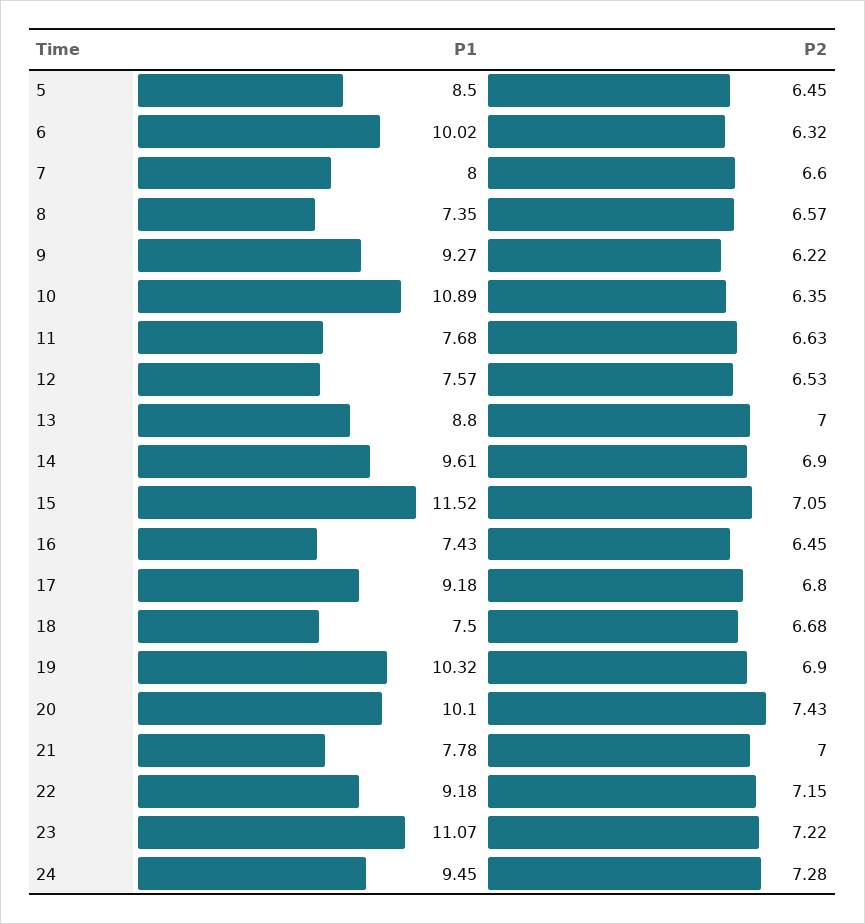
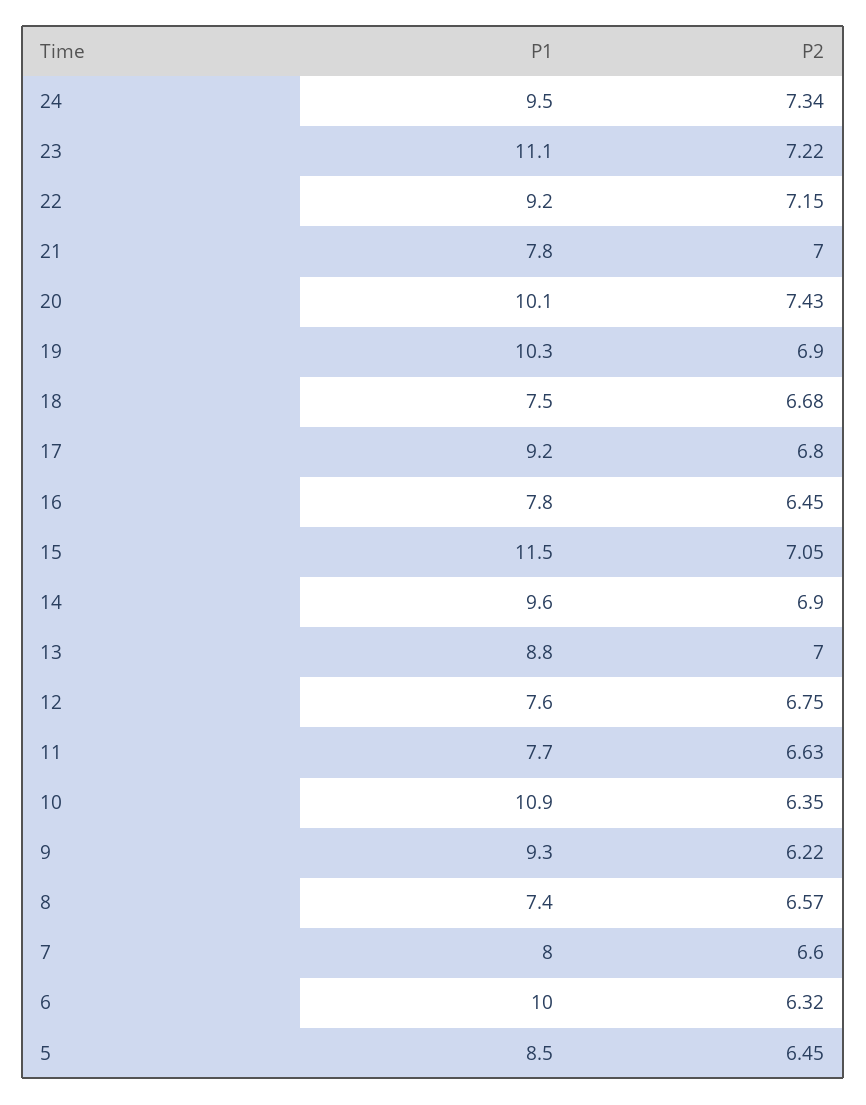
  {
    "P1": {
      "5": 8.5,
      "6": 10.02,
      "7": 8,
      "8": 7.35,
      "9": 9.27,
      "10": 10.89,
      "11": 7.68,
      "12": 7.57,
      "13": 8.8,
      "14": 9.61,
      "15": 11.52,
-     "16": 7.43,
+     "16": 7.8,
      "17": 9.18,
      "18": 7.5,
      "19": 10.32,
      "20": 10.1,
      "21": 7.78,
      "22": 9.18,
      "23": 11.07,
      "24": 9.45
    },
    "P2": {
      "5": 6.45,
      "6": 6.32,
      "7": 6.6,
      "8": 6.57,
      "9": 6.22,
      "10": 6.35,
      "11": 6.63,
-     "12": 6.53,
+     "12": 6.75,
      "13": 7,
      "14": 6.9,
      "15": 7.05,
      "16": 6.45,
      "17": 6.8,
      "18": 6.68,
      "19": 6.9,
      "20": 7.43,
      "21": 7,
      "22": 7.15,
      "23": 7.22,
-     "24": 7.28
+     "24": 7.34
    }
  }

